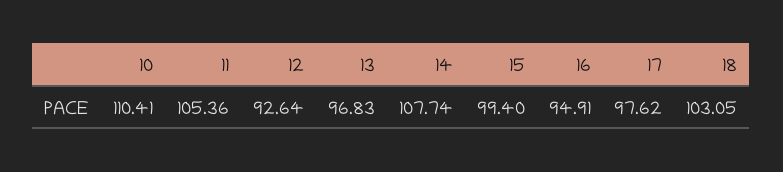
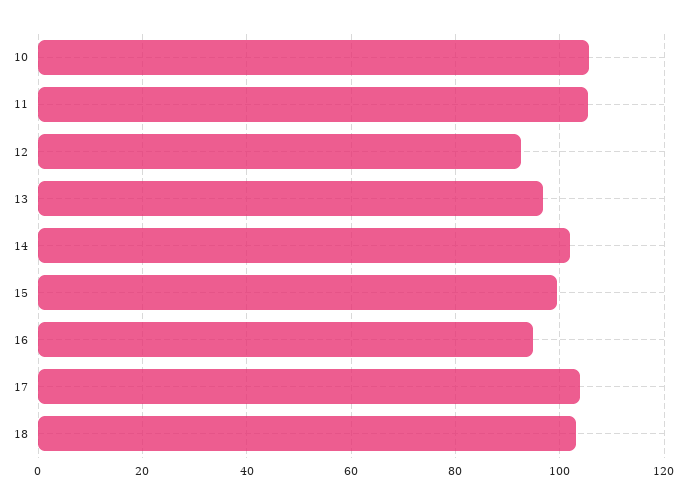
  {
-   "10": 110.41,
+   "10": 106,
    "11": 105.36,
    "12": 92.64,
    "13": 96.83,
-   "14": 107.74,
+   "14": 102,
    "15": 99.4,
    "16": 94.91,
-   "17": 97.62,
+   "17": 104,
    "18": 103.05
  }

